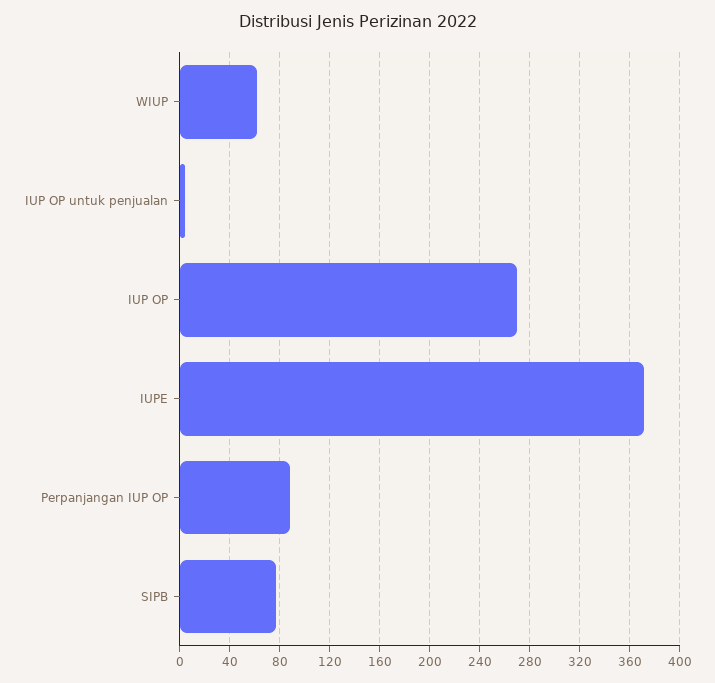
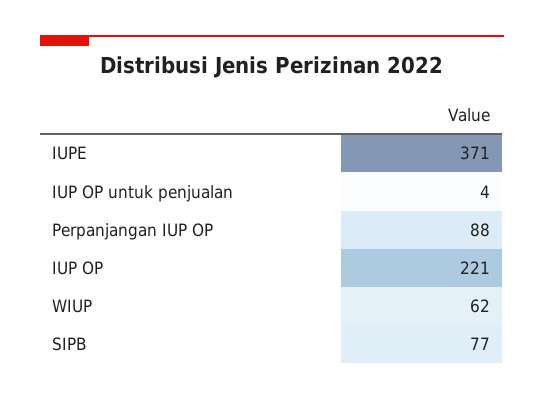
  {
    "WIUP": 62,
    "IUP OP untuk penjualan": 4,
-   "IUP OP": 270,
+   "IUP OP": 221,
    "IUPE": 371,
    "Perpanjangan IUP OP": 88,
    "SIPB": 77
  }

